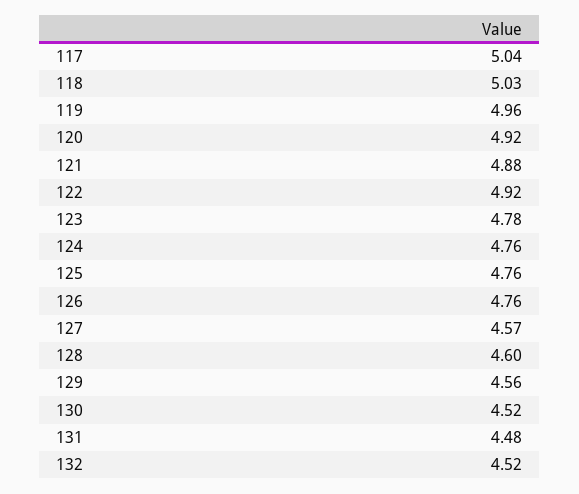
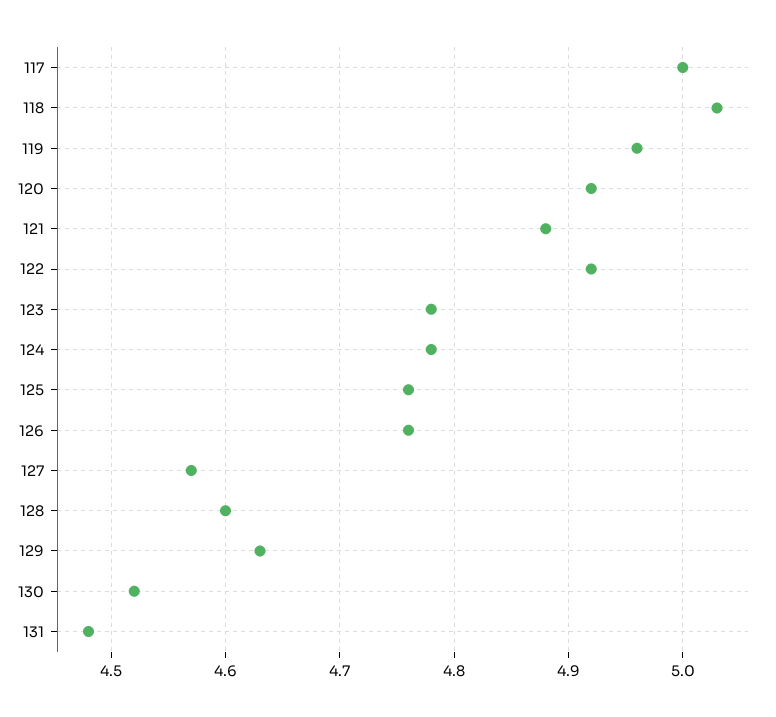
  {
-   "117": 5.04,
+   "117": 5,
    "118": 5.03,
    "119": 4.96,
    "120": 4.92,
    "121": 4.88,
    "122": 4.92,
    "123": 4.78,
-   "124": 4.76,
+   "124": 4.78,
    "125": 4.76,
    "126": 4.76,
    "127": 4.57,
    "128": 4.6,
-   "129": 4.56,
+   "129": 4.63,
    "130": 4.52,
-   "131": 4.48,
+   "131": 4.48
-   "132": 4.52
  }

